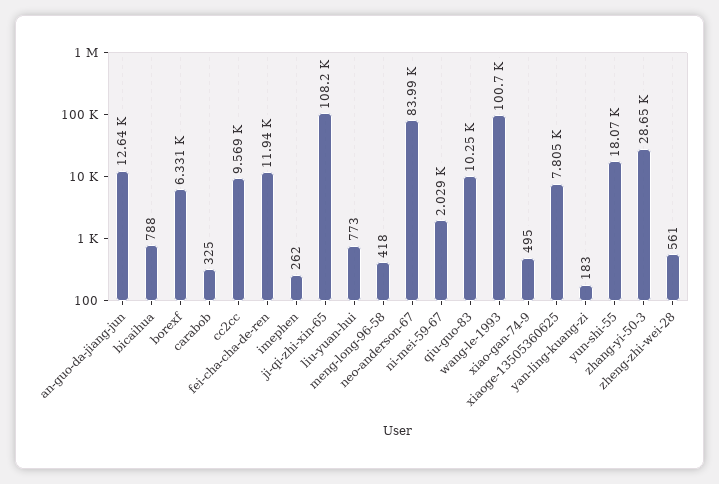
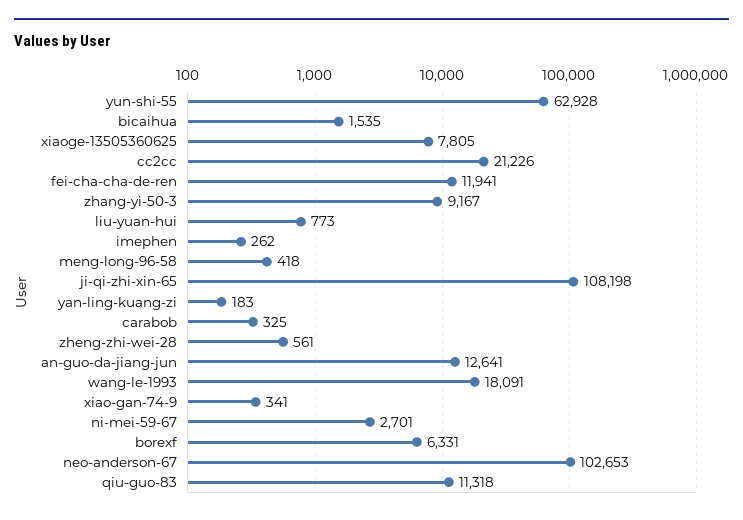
  {
    "an-guo-da-jiang-jun": 12641,
-   "bicaihua": 788,
+   "bicaihua": 1535,
    "borexf": 6331,
    "carabob": 325,
-   "cc2cc": 9569,
+   "cc2cc": 21226,
    "fei-cha-cha-de-ren": 11941,
    "imephen": 262,
    "ji-qi-zhi-xin-65": 108198,
    "liu-yuan-hui": 773,
    "meng-long-96-58": 418,
-   "neo-anderson-67": 83990,
+   "neo-anderson-67": 102653,
-   "ni-mei-59-67": 2029,
+   "ni-mei-59-67": 2701,
-   "qiu-guo-83": 10250,
+   "qiu-guo-83": 11318,
-   "wang-le-1993": 100700,
+   "wang-le-1993": 18091,
-   "xiao-gan-74-9": 495,
+   "xiao-gan-74-9": 341,
    "xiaoge-13505360625": 7805,
    "yan-ling-kuang-zi": 183,
-   "yun-shi-55": 18070,
+   "yun-shi-55": 62928,
-   "zhang-yi-50-3": 28650,
+   "zhang-yi-50-3": 9167,
    "zheng-zhi-wei-28": 561
  }

